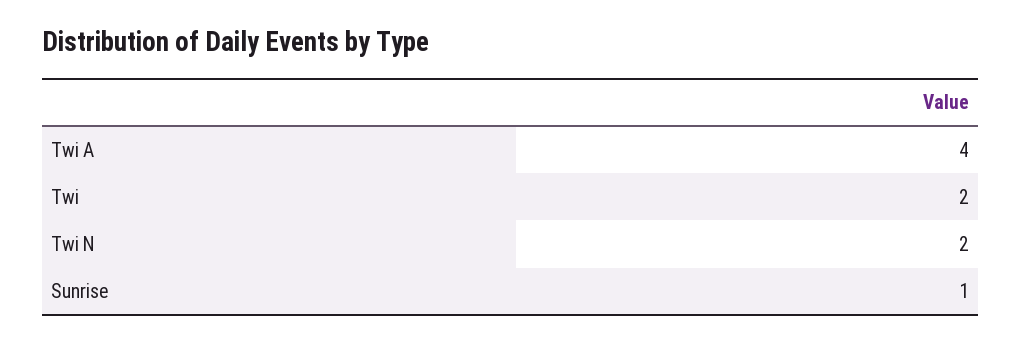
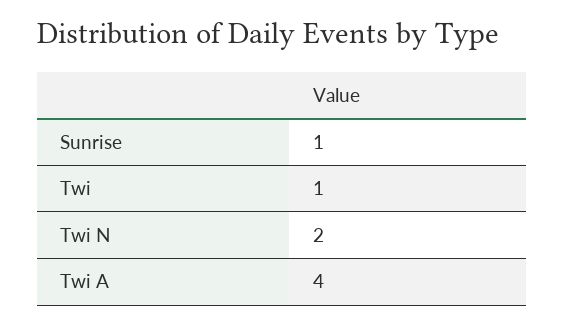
  {
    "Twi A": 4,
-   "Twi": 2,
+   "Twi": 1,
    "Twi N": 2,
    "Sunrise": 1
  }

